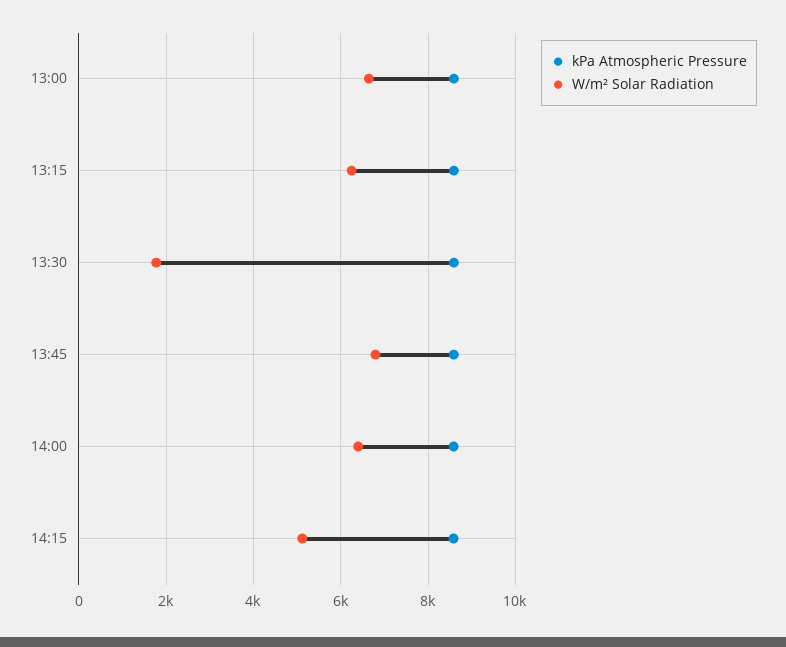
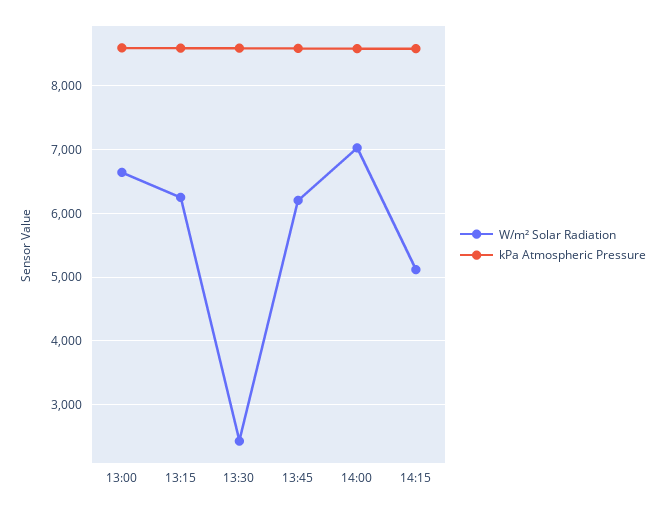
  {
    "kPa Atmospheric Pressure": {
      "13:00": 8600,
      "13:15": 8600,
      "13:30": 8600,
      "13:45": 8600,
      "14:00": 8600,
      "14:15": 8600
    },
    "W/m² Solar Radiation": {
      "13:00": 6600,
      "13:15": 6200,
-     "13:30": 1800,
+     "13:30": 2400,
-     "13:45": 6800,
+     "13:45": 6200,
-     "14:00": 6400,
+     "14:00": 7000,
      "14:15": 5100
    }
  }

